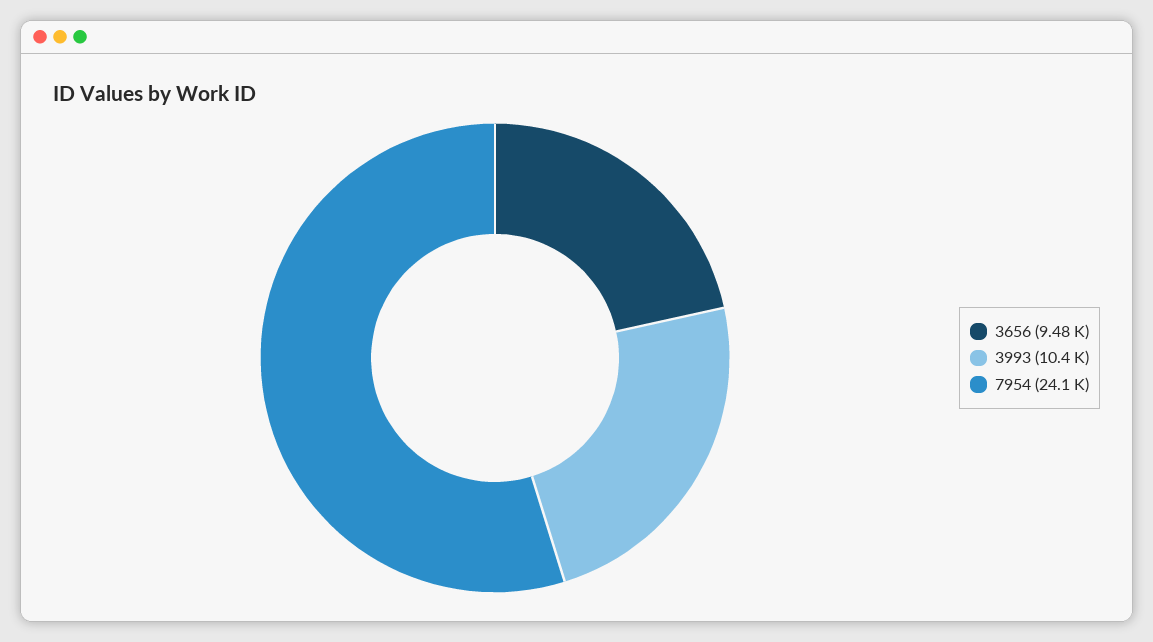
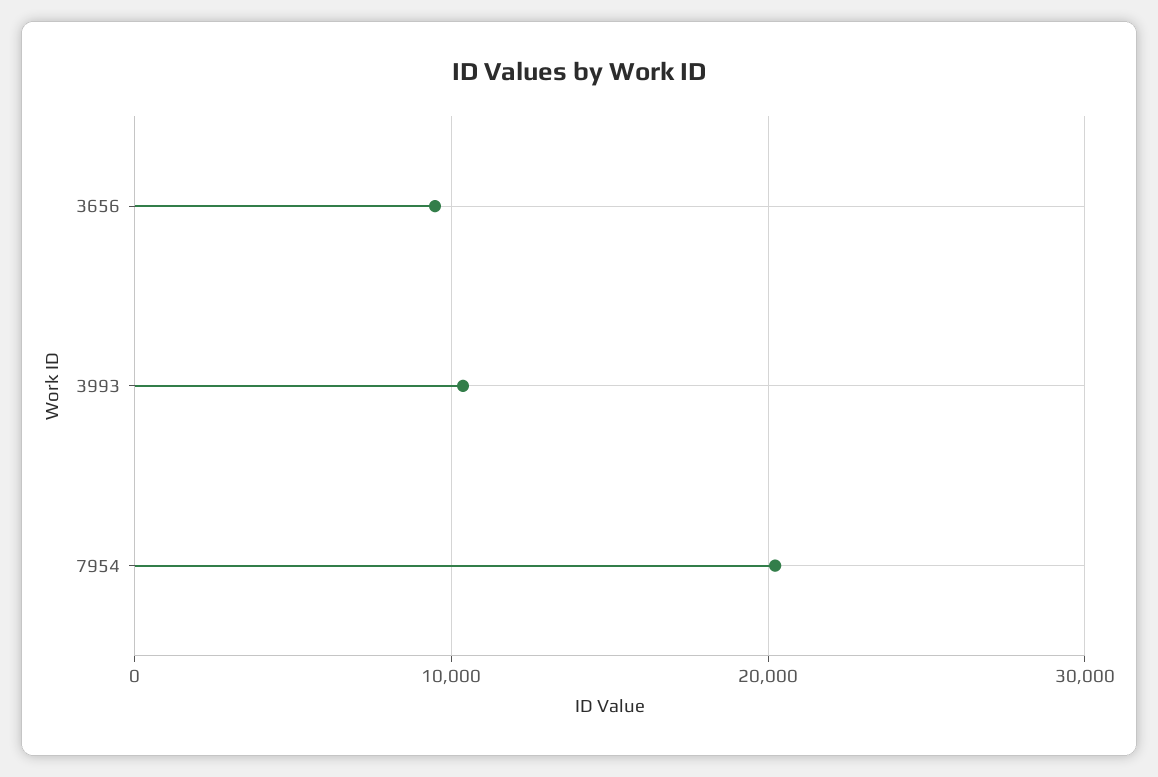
  {
    "3656": 9480,
    "3993": 10400,
-   "7954": 24100
+   "7954": 20000
  }

